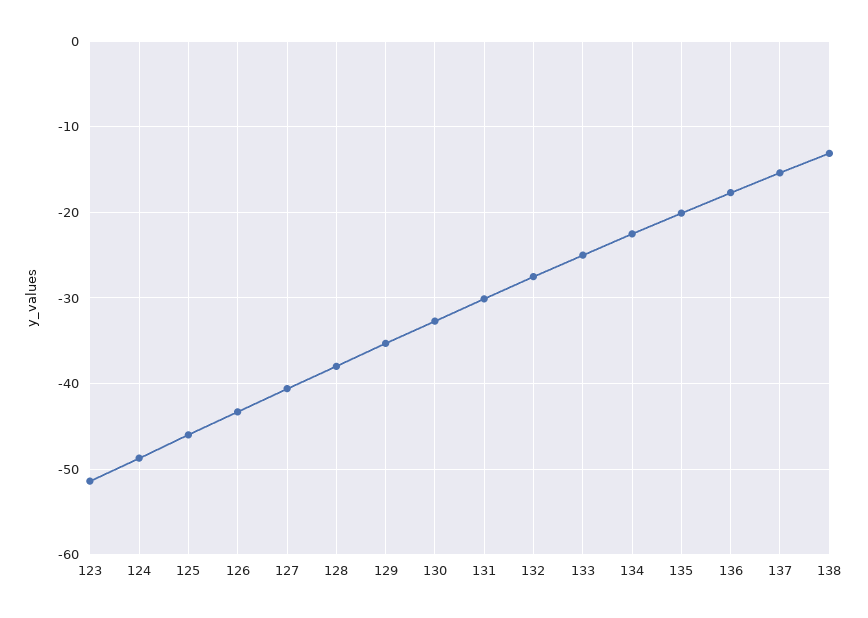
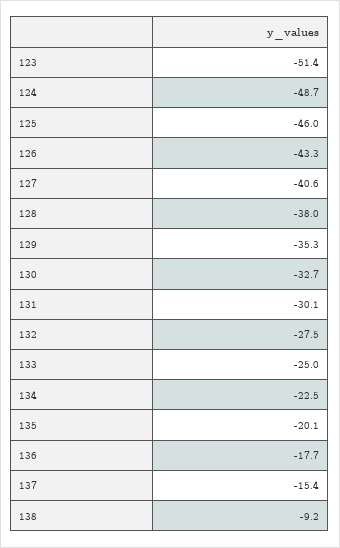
  {
    "123": -51.4,
    "124": -48.7,
    "125": -46,
    "126": -43.3,
    "127": -40.6,
    "128": -38,
    "129": -35.3,
    "130": -32.7,
    "131": -30.1,
    "132": -27.5,
    "133": -25,
    "134": -22.5,
    "135": -20.1,
    "136": -17.7,
    "137": -15.4,
-   "138": -13
+   "138": -9.2
  }

